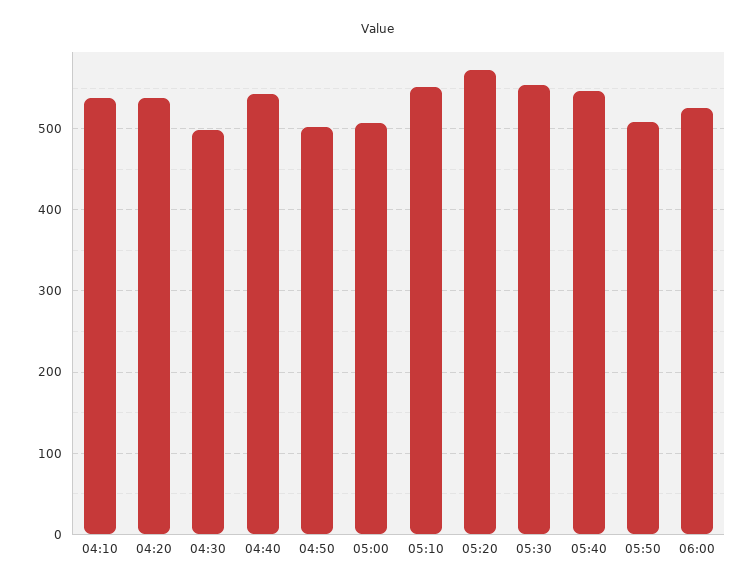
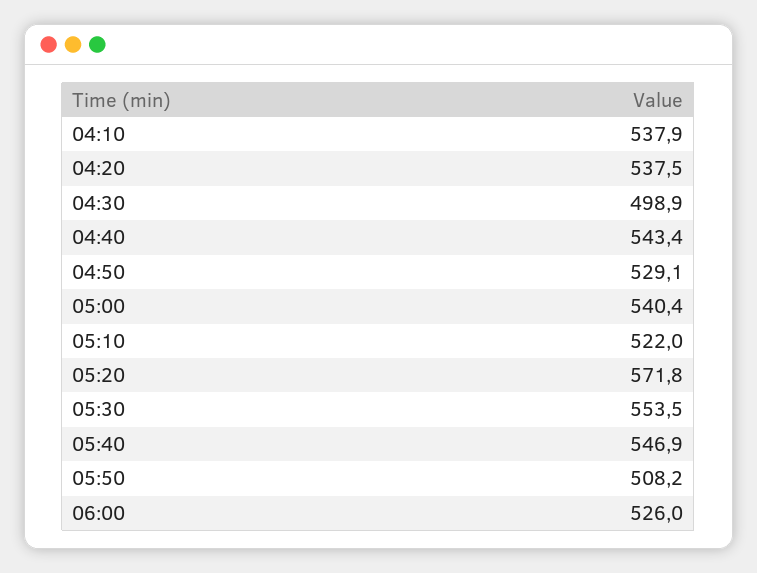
  {
    "04:10": 537.9,
    "04:20": 537.5,
    "04:30": 498.9,
    "04:40": 543.4,
-   "04:50": 500,
+   "04:50": 529.1,
-   "05:00": 510,
+   "05:00": 540.4,
-   "05:10": 550,
+   "05:10": 522,
    "05:20": 571.8,
    "05:30": 553.5,
    "05:40": 546.9,
    "05:50": 508.2,
    "06:00": 526
  }

